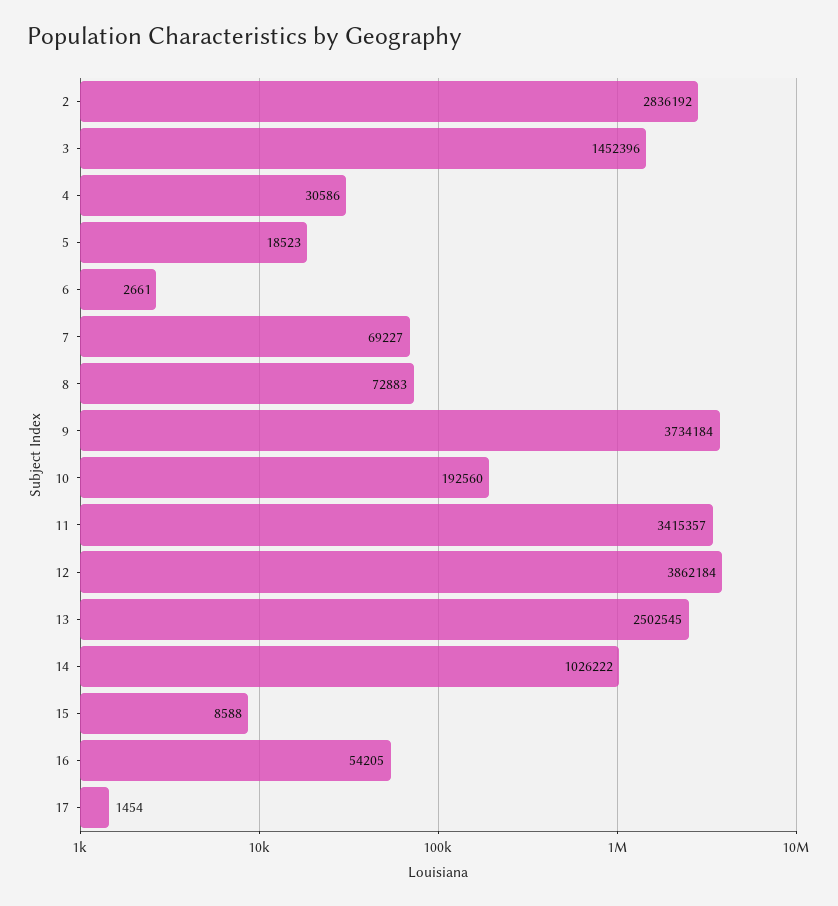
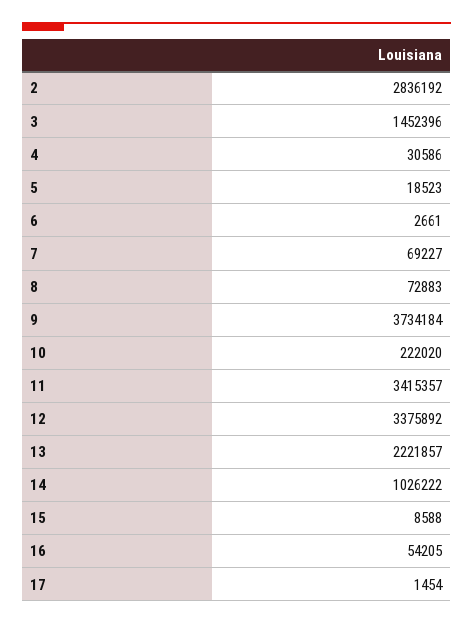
  {
    "2": 2836192,
    "3": 1452396,
    "4": 30586,
    "5": 18523,
    "6": 2661,
    "7": 69227,
    "8": 72883,
    "9": 3734184,
-   "10": 192560,
+   "10": 222020,
    "11": 3415357,
-   "12": 3862184,
+   "12": 3375892,
-   "13": 2502545,
+   "13": 2221857,
    "14": 1026222,
    "15": 8588,
    "16": 54205,
    "17": 1454
  }

